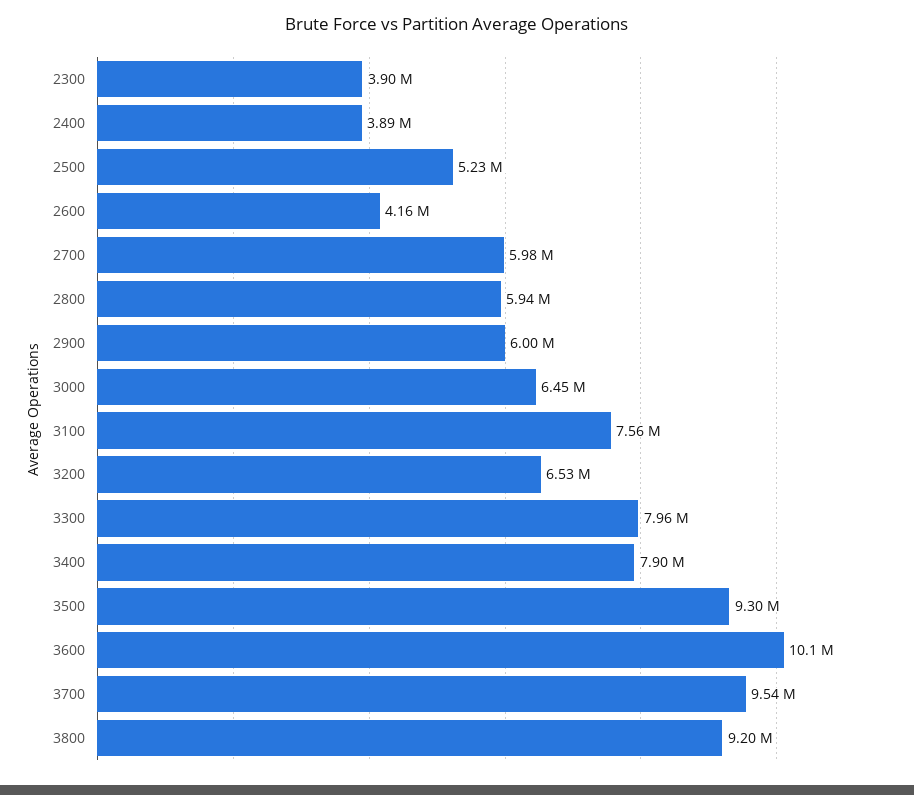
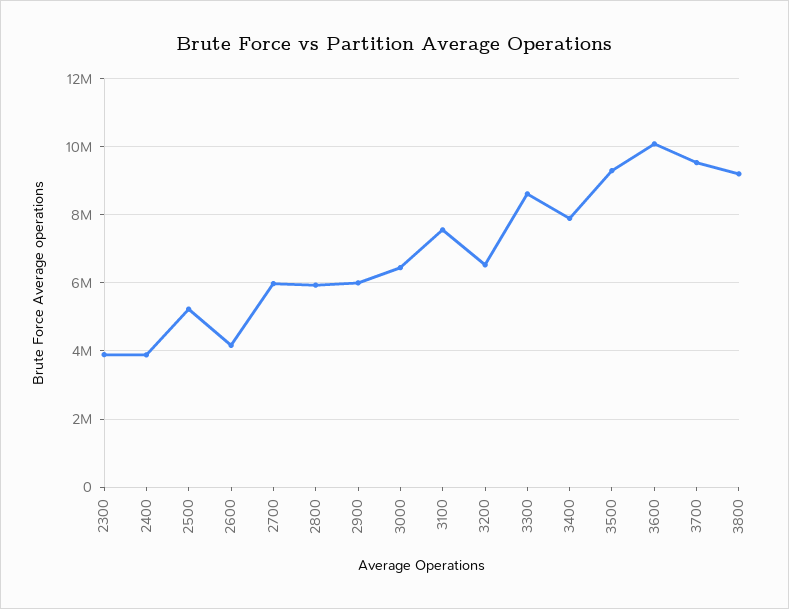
  {
    "2300": 3900000,
    "2400": 3890000,
    "2500": 5230000,
    "2600": 4160000,
    "2700": 5980000,
    "2800": 5940000,
    "2900": 6000000,
    "3000": 6450000,
    "3100": 7560000,
    "3200": 6530000,
-   "3300": 7960000,
+   "3300": 8600000,
    "3400": 7900000,
    "3500": 9300000,
    "3600": 10100000,
    "3700": 9540000,
    "3800": 9200000
  }

